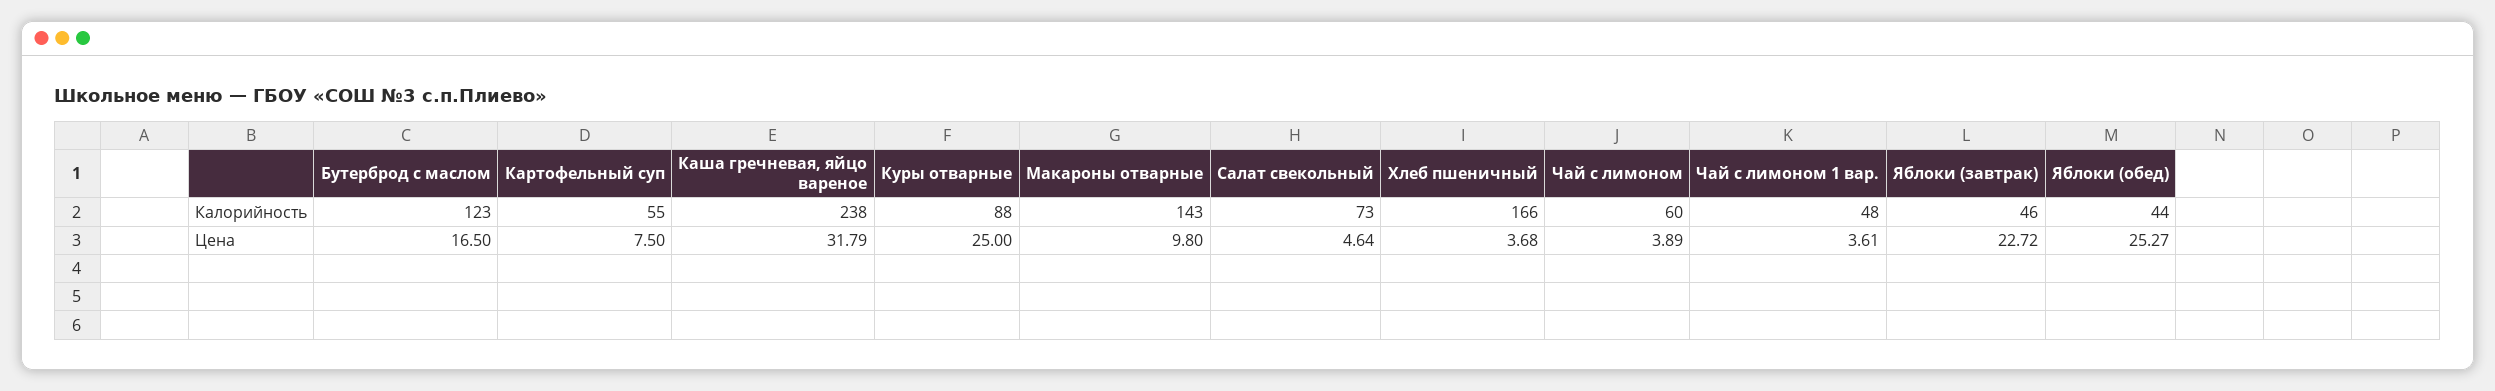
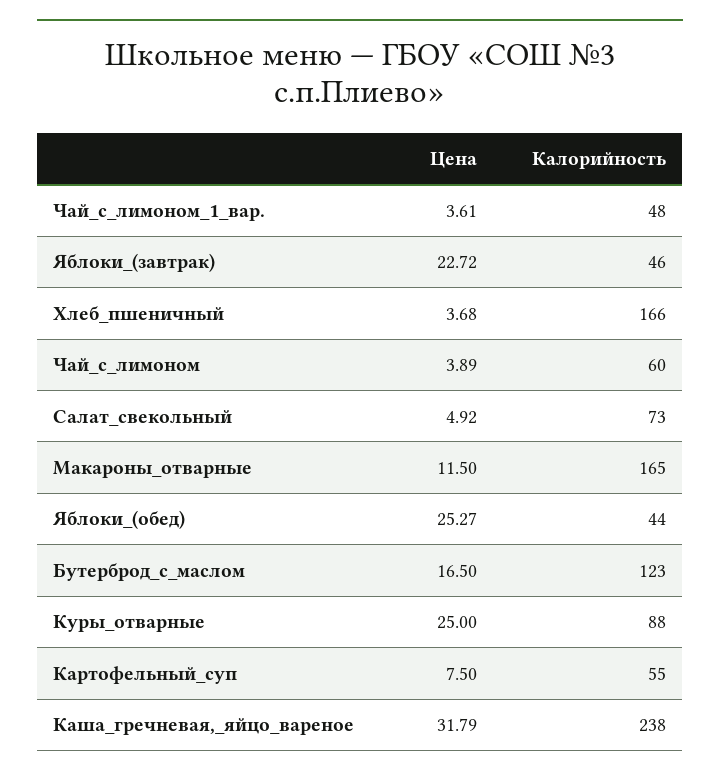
  {
    "Бутерброд с маслом": {
      "Калорийность": 123,
      "Цена": 16.5
    },
    "Картофельный суп": {
      "Калорийность": 55,
      "Цена": 7.5
    },
    "Каша гречневая, яйцо вареное": {
      "Калорийность": 238,
      "Цена": 31.79
    },
    "Куры отварные": {
      "Калорийность": 88,
      "Цена": 25
    },
    "Макароны отварные": {
-     "Калорийность": 143,
+     "Калорийность": 165,
-     "Цена": 9.8
+     "Цена": 11.5
    },
    "Салат свекольный": {
      "Калорийность": 73,
-     "Цена": 4.64
+     "Цена": 4.92
    },
    "Хлеб пшеничный": {
      "Калорийность": 166,
      "Цена": 3.68
    },
    "Чай с лимоном": {
      "Калорийность": 60,
      "Цена": 3.89
    },
    "Чай с лимоном 1 вар.": {
      "Калорийность": 48,
      "Цена": 3.61
    },
    "Яблоки (завтрак)": {
      "Калорийность": 46,
      "Цена": 22.72
    },
    "Яблоки (обед)": {
      "Калорийность": 44,
      "Цена": 25.27
    }
  }

